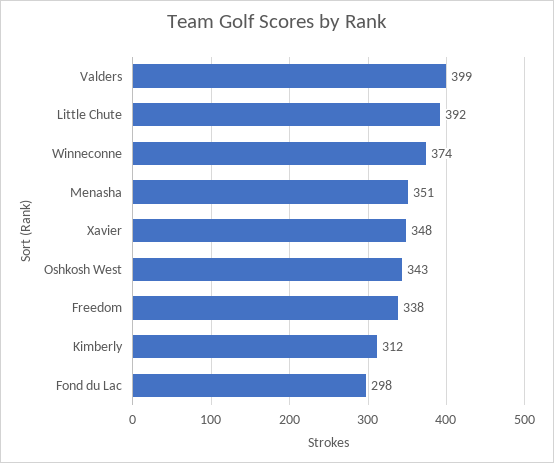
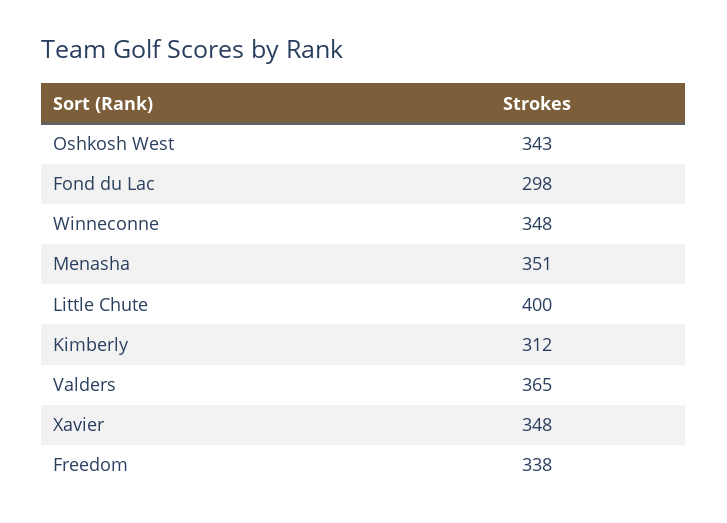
  {
-   "Valders": 399,
+   "Valders": 365,
-   "Little Chute": 392,
+   "Little Chute": 400,
-   "Winneconne": 374,
+   "Winneconne": 348,
    "Menasha": 351,
    "Xavier": 348,
    "Oshkosh West": 343,
    "Freedom": 338,
    "Kimberly": 312,
    "Fond du Lac": 298
  }

